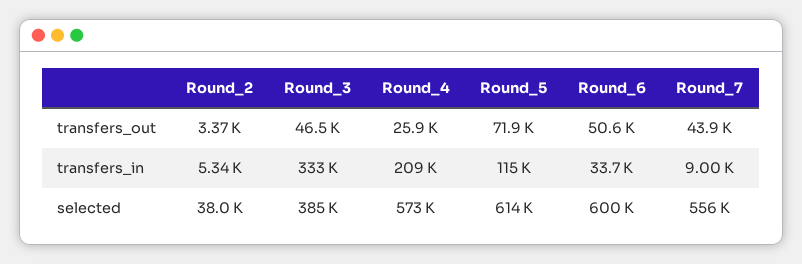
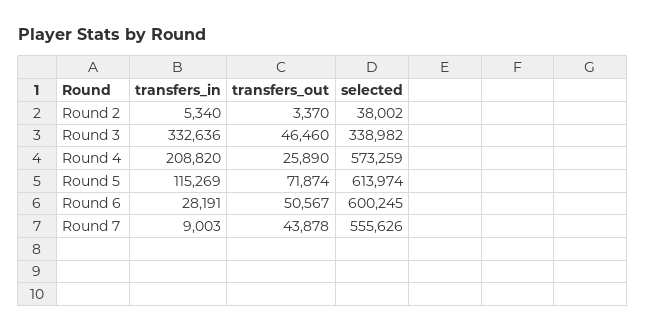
  {
    "Round_2": {
      "transfers_out": 3370,
      "transfers_in": 5340,
      "selected": 38002
    },
    "Round_3": {
      "transfers_out": 46460,
      "transfers_in": 332636,
-     "selected": 385000
+     "selected": 338982
    },
    "Round_4": {
      "transfers_out": 25890,
      "transfers_in": 208820,
      "selected": 573259
    },
    "Round_5": {
      "transfers_out": 71874,
      "transfers_in": 115269,
      "selected": 613974
    },
    "Round_6": {
      "transfers_out": 50567,
-     "transfers_in": 33700,
+     "transfers_in": 28191,
      "selected": 600245
    },
    "Round_7": {
      "transfers_out": 43878,
      "transfers_in": 9003,
      "selected": 555626
    }
  }

